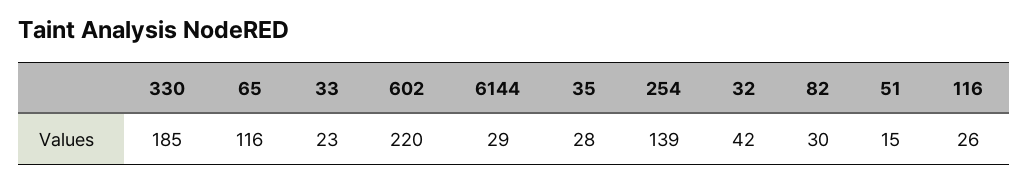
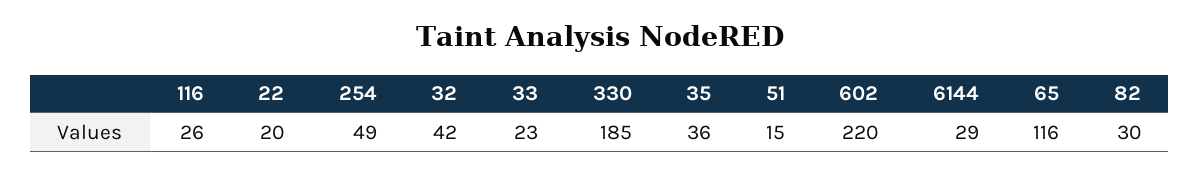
  {
    "330": 185,
    "65": 116,
    "33": 23,
    "602": 220,
    "6144": 29,
-   "35": 28,
+   "35": 36,
-   "254": 139,
+   "254": 49,
    "32": 42,
    "82": 30,
    "51": 15,
-   "116": 26
+   "116": 26,
+   "22": 20
  }

